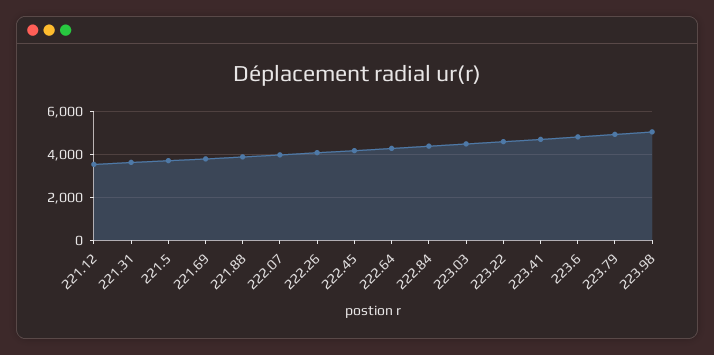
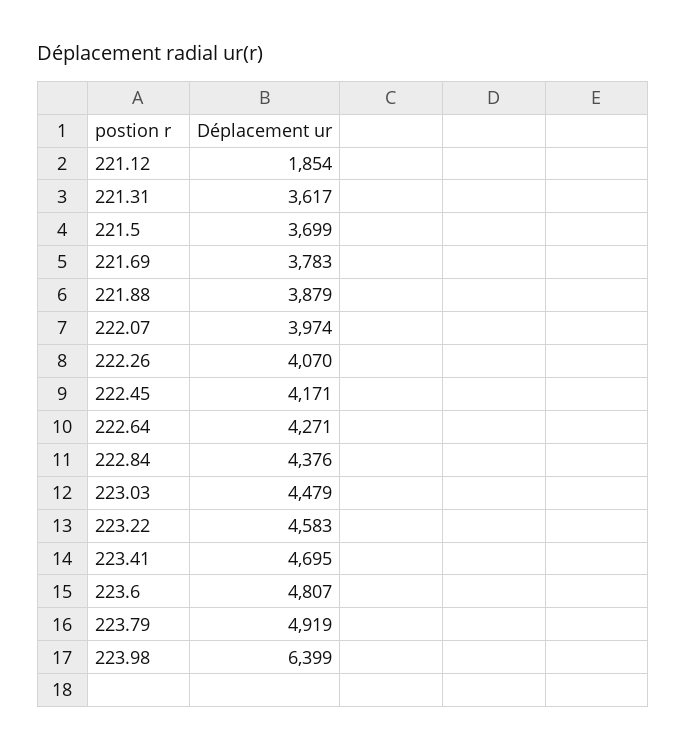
  {
-   "221.12": 3500,
+   "221.12": 1854,
    "221.31": 3617,
    "221.5": 3699,
    "221.69": 3783,
    "221.88": 3879,
    "222.07": 3974,
    "222.26": 4070,
    "222.45": 4171,
    "222.64": 4271,
    "222.84": 4376,
    "223.03": 4479,
    "223.22": 4583,
    "223.41": 4695,
    "223.6": 4807,
    "223.79": 4919,
-   "223.98": 5000
+   "223.98": 6399
  }

